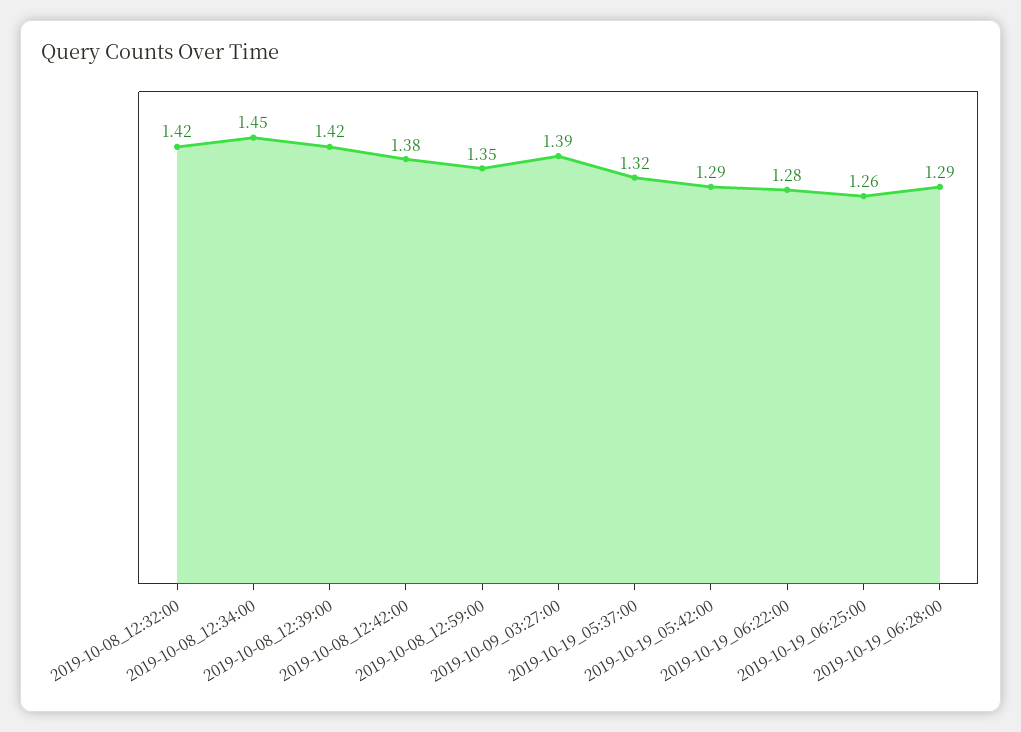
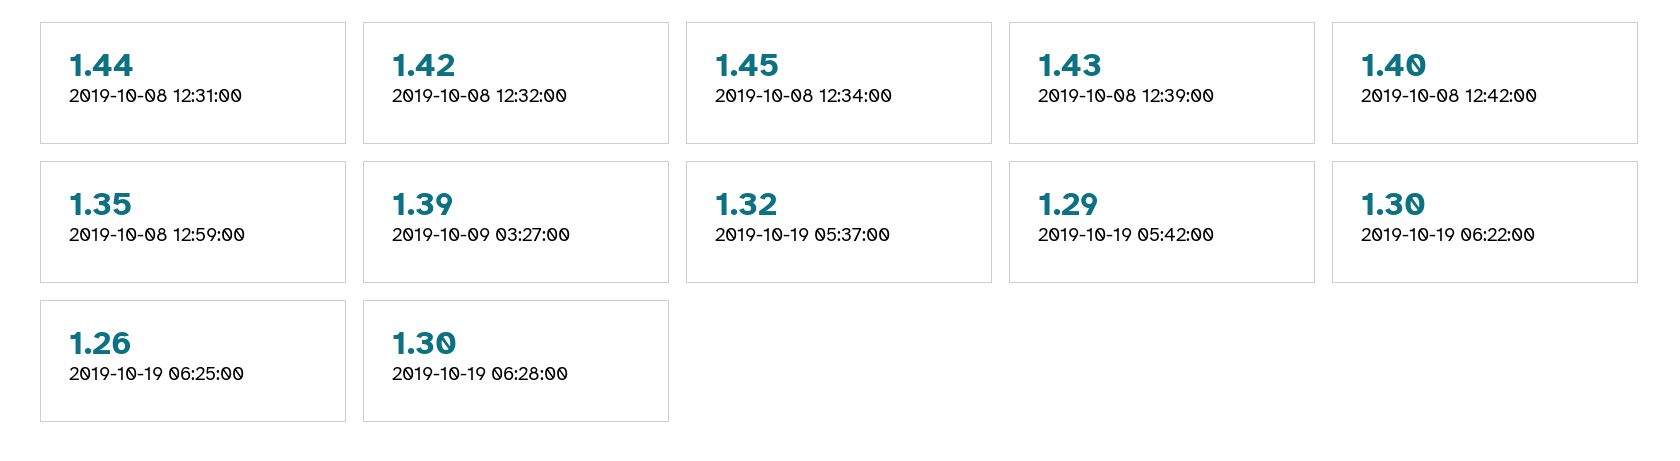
  {
    "2019-10-08_12:32:00": 1.42,
    "2019-10-08_12:34:00": 1.45,
-   "2019-10-08_12:39:00": 1.42,
+   "2019-10-08_12:39:00": 1.43,
-   "2019-10-08_12:42:00": 1.38,
+   "2019-10-08_12:42:00": 1.4,
    "2019-10-08_12:59:00": 1.35,
    "2019-10-09_03:27:00": 1.39,
    "2019-10-19_05:37:00": 1.32,
    "2019-10-19_05:42:00": 1.29,
-   "2019-10-19_06:22:00": 1.28,
+   "2019-10-19_06:22:00": 1.3,
    "2019-10-19_06:25:00": 1.26,
-   "2019-10-19_06:28:00": 1.29
+   "2019-10-19_06:28:00": 1.3,
+   "2019-10-08 12:31:00": 1.44
  }

